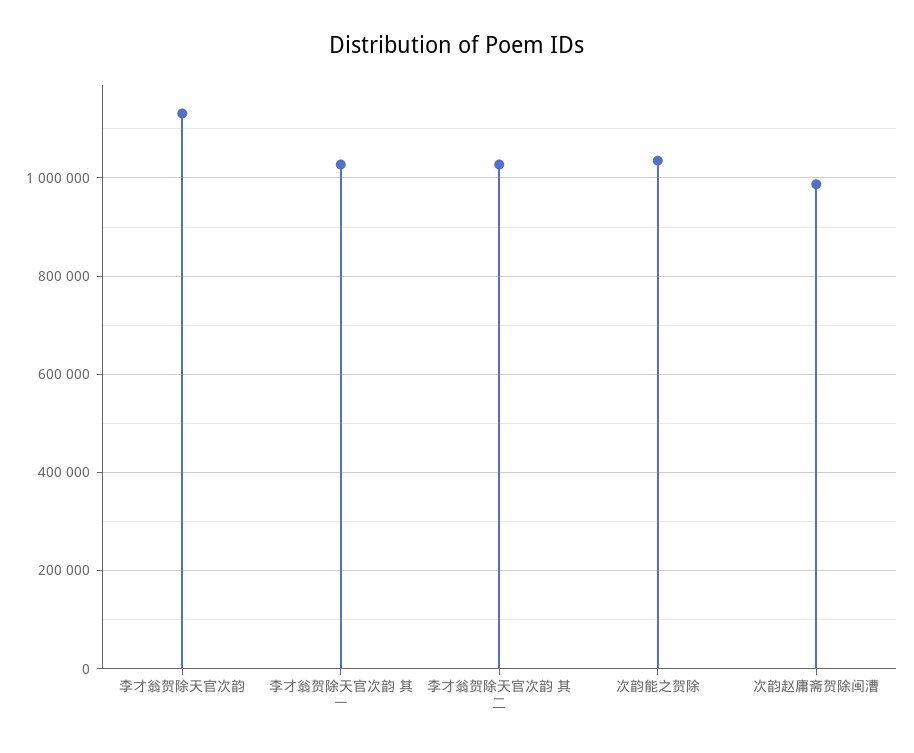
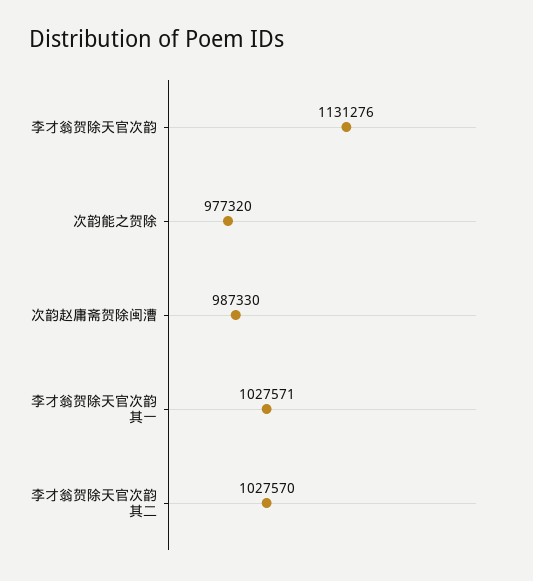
  {
    "李才翁贺除天官次韵": 1131276,
    "李才翁贺除天官次韵 其一": 1027571,
    "李才翁贺除天官次韵 其二": 1027570,
-   "次韵能之贺除": 1040000,
+   "次韵能之贺除": 977320,
    "次韵赵庸斋贺除闽漕": 987330
  }

